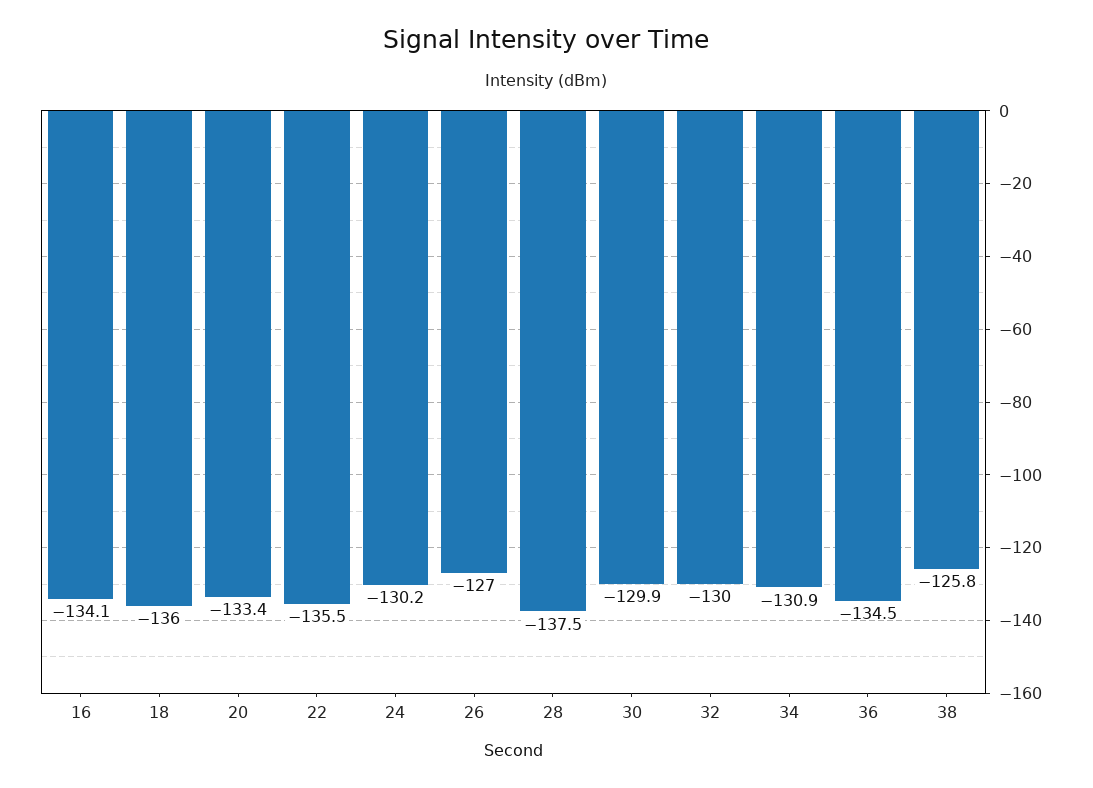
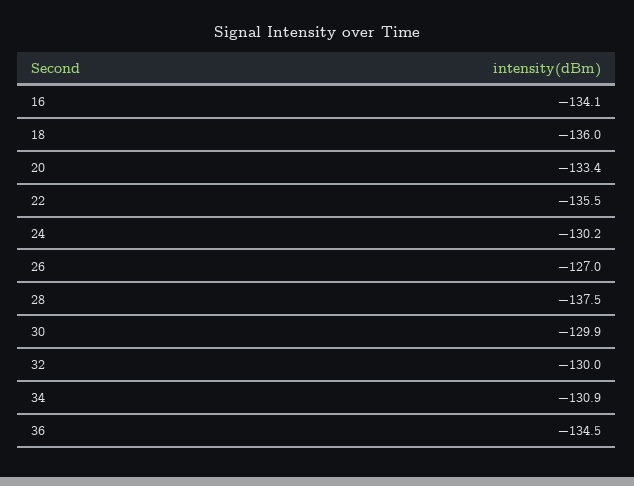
  {
    "16": -134.1,
    "18": -136,
    "20": -133.4,
    "22": -135.5,
    "24": -130.2,
    "26": -127,
    "28": -137.5,
    "30": -129.9,
    "32": -130,
    "34": -130.9,
-   "36": -134.5,
+   "36": -134.5
-   "38": -125.8
  }

